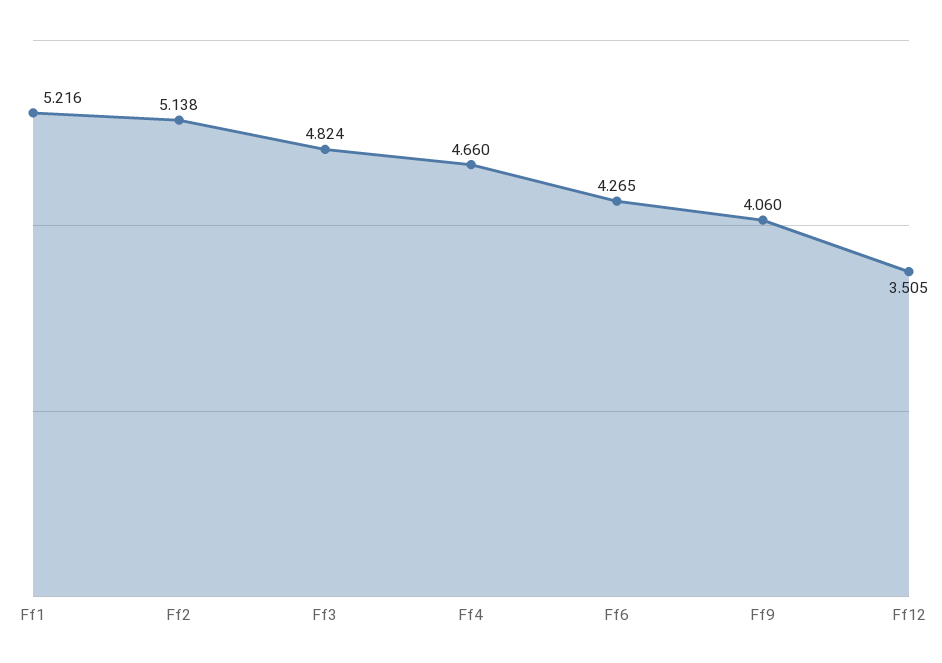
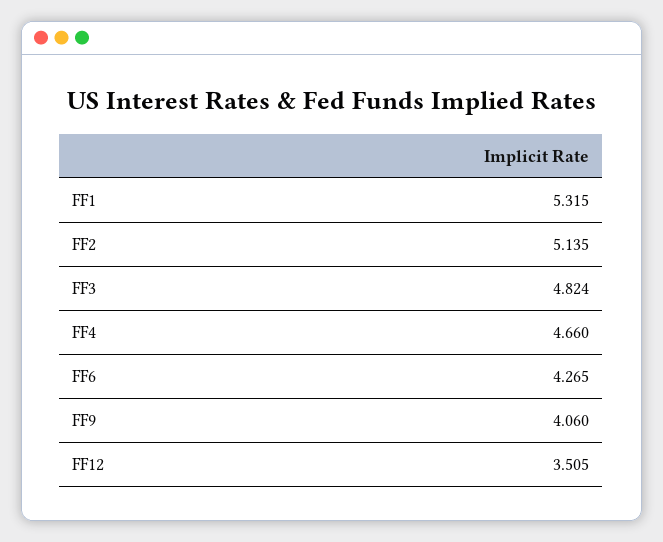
  {
-   "Ff1": 5.216,
+   "Ff1": 5.315,
-   "Ff2": 5.138,
+   "Ff2": 5.135,
    "Ff3": 4.824,
    "Ff4": 4.66,
    "Ff6": 4.265,
    "Ff9": 4.06,
    "Ff12": 3.505
  }

